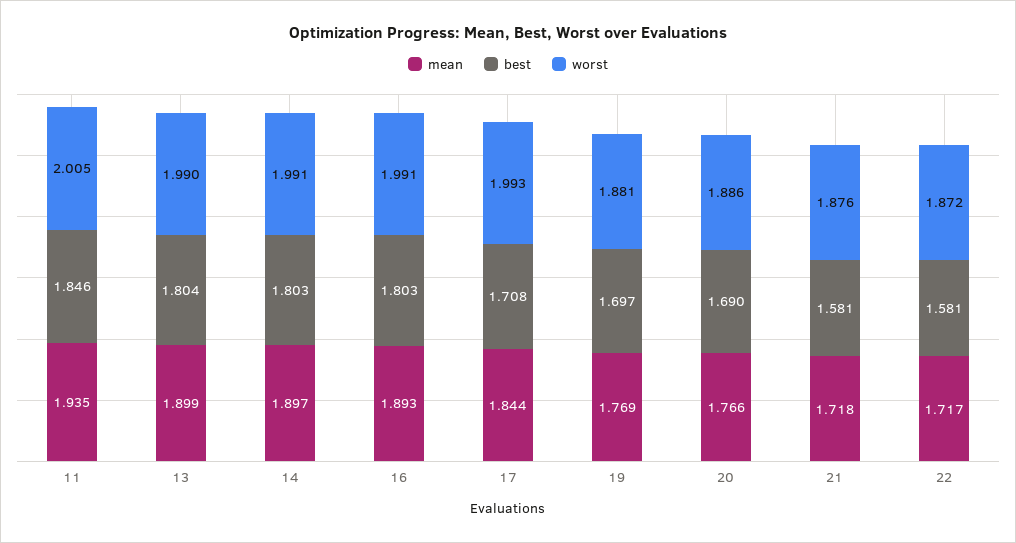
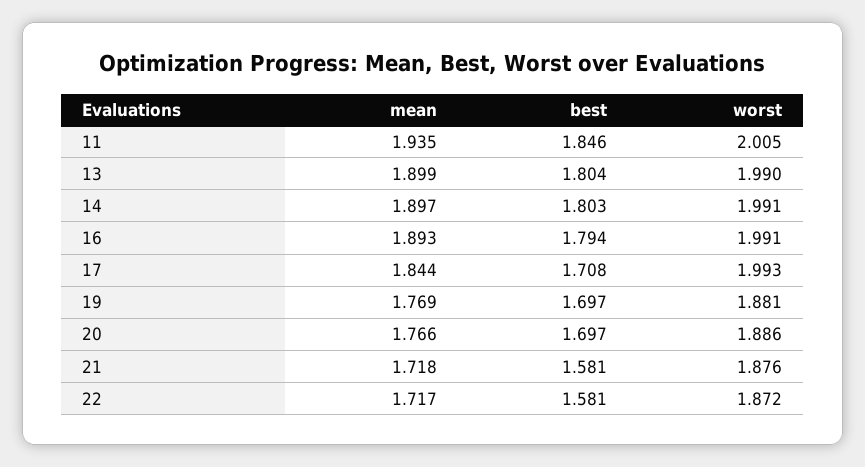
  {
    "mean": {
      "11": 1.935,
      "13": 1.899,
      "14": 1.897,
      "16": 1.893,
      "17": 1.844,
      "19": 1.769,
      "20": 1.766,
      "21": 1.718,
      "22": 1.717
    },
    "best": {
      "11": 1.846,
      "13": 1.804,
      "14": 1.803,
-     "16": 1.803,
+     "16": 1.794,
      "17": 1.708,
      "19": 1.697,
-     "20": 1.69,
+     "20": 1.697,
      "21": 1.581,
      "22": 1.581
    },
    "worst": {
      "11": 2.005,
      "13": 1.99,
      "14": 1.991,
      "16": 1.991,
      "17": 1.993,
      "19": 1.881,
      "20": 1.886,
      "21": 1.876,
      "22": 1.872
    }
  }

